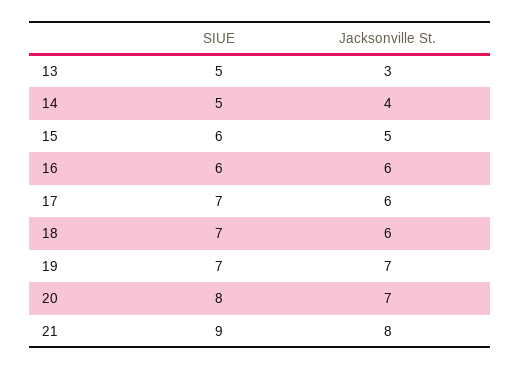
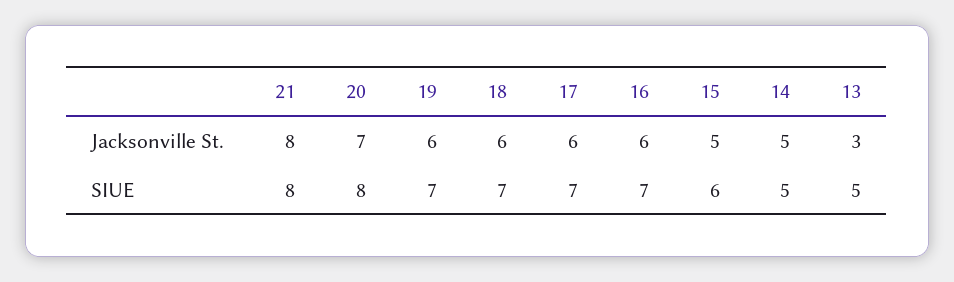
  {
    "SIUE": {
      "13": 5,
      "14": 5,
      "15": 6,
-     "16": 6,
+     "16": 7,
      "17": 7,
      "18": 7,
      "19": 7,
      "20": 8,
-     "21": 9
+     "21": 8
    },
    "Jacksonville St.": {
      "13": 3,
-     "14": 4,
+     "14": 5,
      "15": 5,
      "16": 6,
      "17": 6,
      "18": 6,
-     "19": 7,
+     "19": 6,
      "20": 7,
      "21": 8
    }
  }

